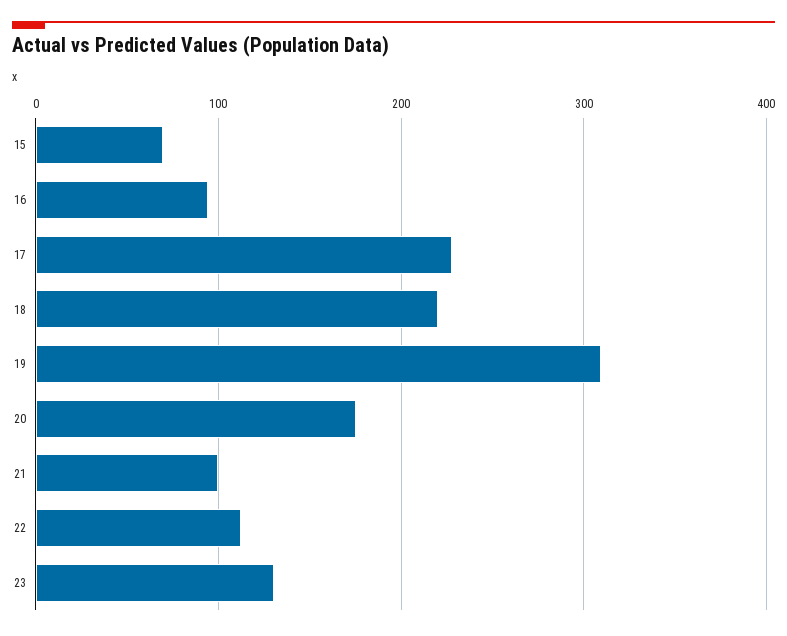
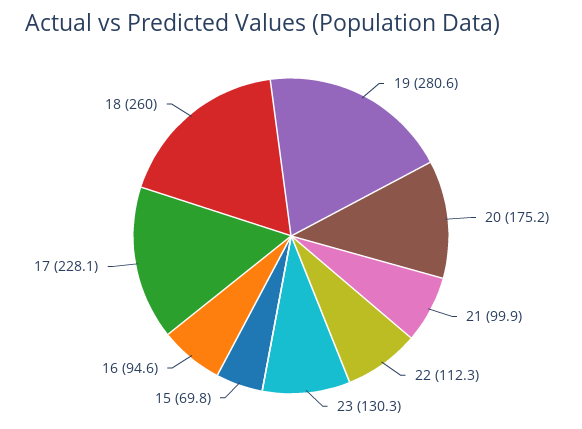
  {
    "15": 69.8,
    "16": 94.6,
    "17": 228.1,
-   "18": 220,
+   "18": 260,
-   "19": 310,
+   "19": 280.6,
    "20": 175.2,
    "21": 99.9,
    "22": 112.3,
    "23": 130.3
  }

